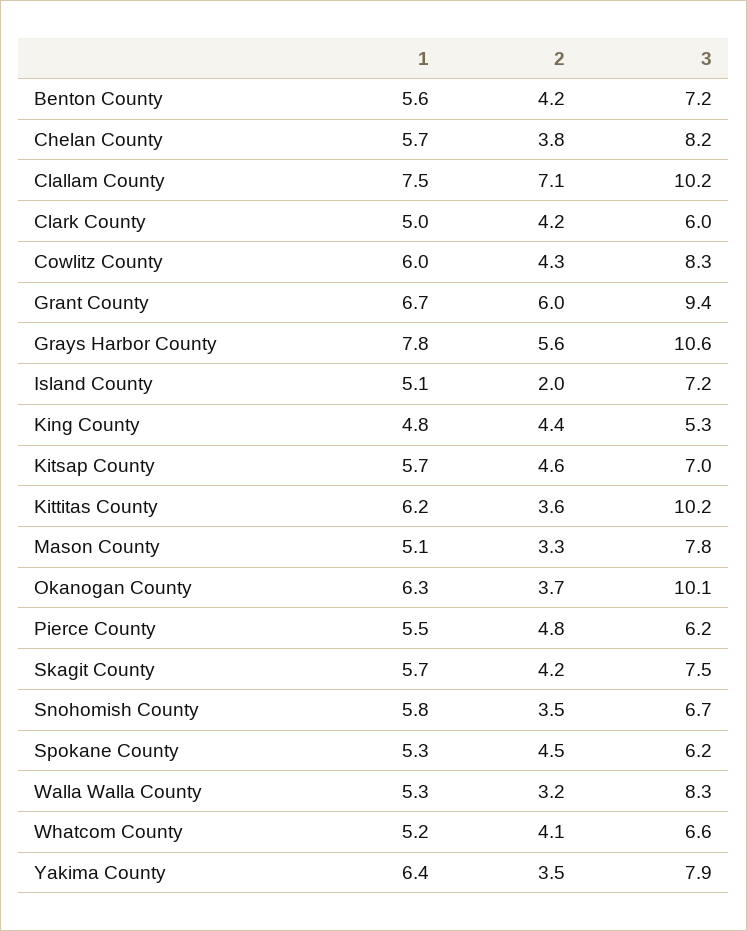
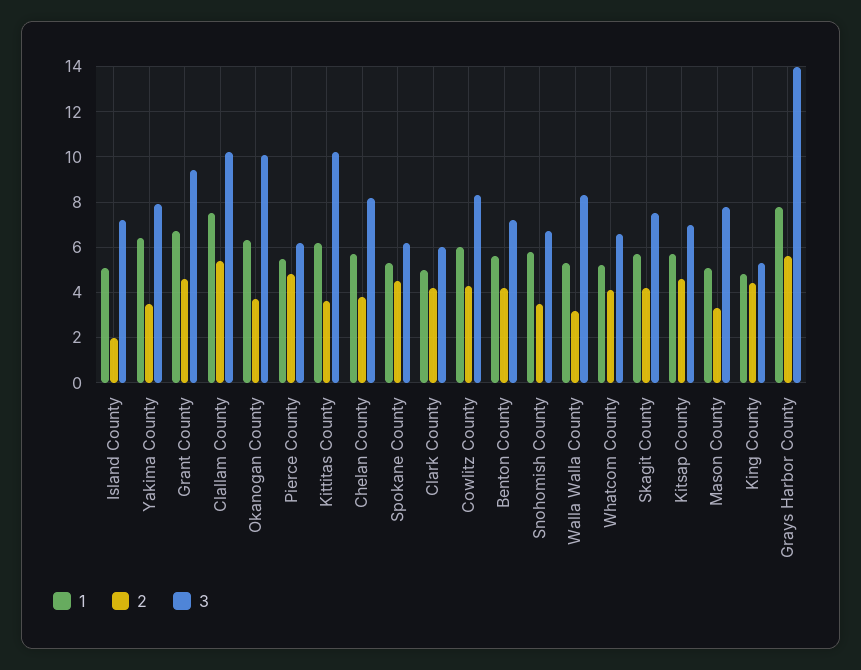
  {
    "1": {
      "Benton County": 5.6,
      "Chelan County": 5.7,
      "Clallam County": 7.5,
      "Clark County": 5,
      "Cowlitz County": 6,
      "Grant County": 6.7,
      "Grays Harbor County": 7.8,
      "Island County": 5.1,
      "King County": 4.8,
      "Kitsap County": 5.7,
      "Kittitas County": 6.2,
      "Mason County": 5.1,
      "Okanogan County": 6.3,
      "Pierce County": 5.5,
      "Skagit County": 5.7,
      "Snohomish County": 5.8,
      "Spokane County": 5.3,
      "Walla Walla County": 5.3,
      "Whatcom County": 5.2,
      "Yakima County": 6.4
    },
    "2": {
      "Benton County": 4.2,
      "Chelan County": 3.8,
-     "Clallam County": 7.1,
+     "Clallam County": 5.5,
      "Clark County": 4.2,
      "Cowlitz County": 4.3,
-     "Grant County": 6,
+     "Grant County": 4.5,
      "Grays Harbor County": 5.6,
      "Island County": 2,
      "King County": 4.4,
      "Kitsap County": 4.6,
      "Kittitas County": 3.6,
      "Mason County": 3.3,
      "Okanogan County": 3.7,
      "Pierce County": 4.8,
      "Skagit County": 4.2,
      "Snohomish County": 3.5,
      "Spokane County": 4.5,
      "Walla Walla County": 3.2,
      "Whatcom County": 4.1,
      "Yakima County": 3.5
    },
    "3": {
      "Benton County": 7.2,
      "Chelan County": 8.2,
      "Clallam County": 10.2,
      "Clark County": 6,
      "Cowlitz County": 8.3,
      "Grant County": 9.4,
-     "Grays Harbor County": 10.6,
+     "Grays Harbor County": 14,
      "Island County": 7.2,
      "King County": 5.3,
      "Kitsap County": 7,
      "Kittitas County": 10.2,
      "Mason County": 7.8,
      "Okanogan County": 10.1,
      "Pierce County": 6.2,
      "Skagit County": 7.5,
      "Snohomish County": 6.7,
      "Spokane County": 6.2,
      "Walla Walla County": 8.3,
      "Whatcom County": 6.6,
      "Yakima County": 7.9
    }
  }

